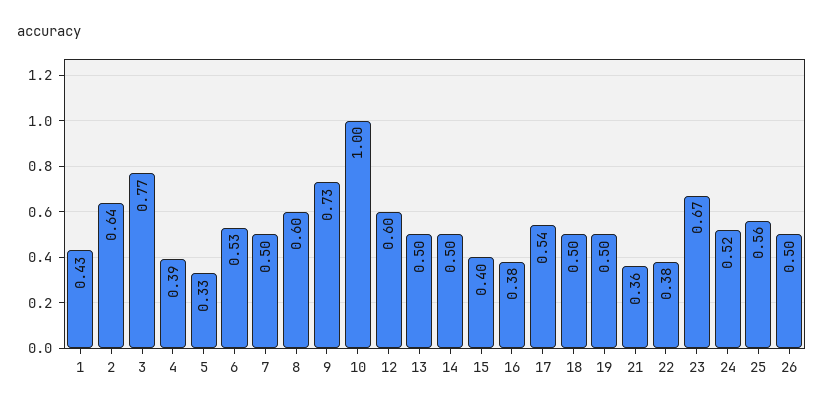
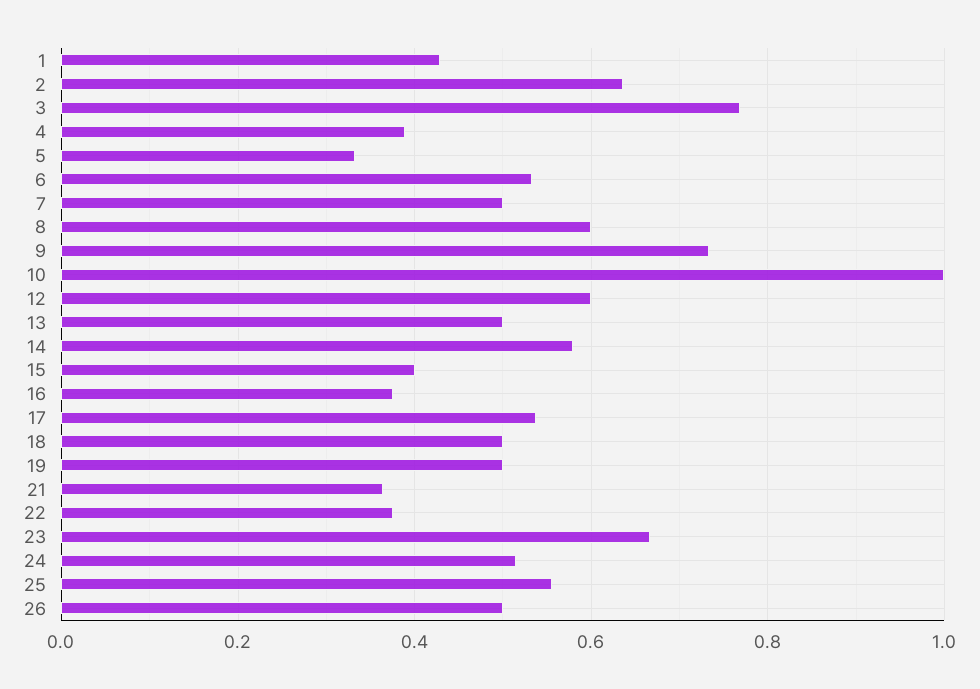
  {
    "1": 0.43,
    "2": 0.64,
    "3": 0.77,
    "4": 0.39,
    "5": 0.33,
    "6": 0.53,
    "7": 0.5,
    "8": 0.6,
    "9": 0.73,
    "10": 1,
    "12": 0.6,
    "13": 0.5,
-   "14": 0.5,
+   "14": 0.58,
    "15": 0.4,
    "16": 0.38,
    "17": 0.54,
    "18": 0.5,
    "19": 0.5,
    "21": 0.36,
    "22": 0.38,
    "23": 0.67,
    "24": 0.52,
    "25": 0.56,
    "26": 0.5
  }

